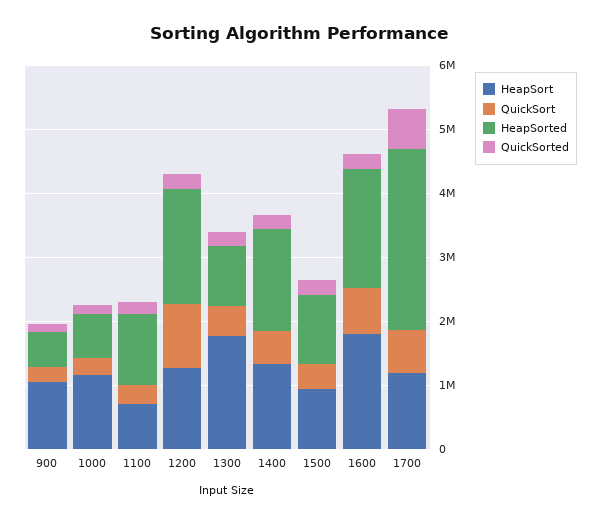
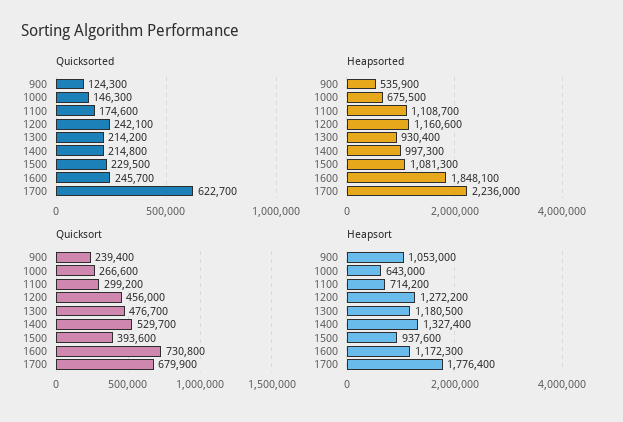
  {
    "HeapSort": {
      "900": 1053000,
-     "1000": 1200000,
+     "1000": 643000,
      "1100": 714200,
      "1200": 1272200,
-     "1300": 1800000,
+     "1300": 1180500,
      "1400": 1327400,
      "1500": 937600,
-     "1600": 1800000,
+     "1600": 1172300,
-     "1700": 1200000
+     "1700": 1776400
    },
    "QuickSort": {
      "900": 239400,
      "1000": 266600,
      "1100": 299200,
-     "1200": 1000000,
+     "1200": 456000,
      "1300": 476700,
      "1400": 529700,
      "1500": 393600,
      "1600": 730800,
      "1700": 679900
    },
    "HeapSorted": {
      "900": 535900,
      "1000": 675500,
      "1100": 1108700,
-     "1200": 1800000,
+     "1200": 1160600,
      "1300": 930400,
-     "1400": 1600000,
+     "1400": 997300,
      "1500": 1081300,
      "1600": 1848100,
-     "1700": 2800000
+     "1700": 2236000
    },
    "QuickSorted": {
      "900": 124300,
      "1000": 146300,
      "1100": 174600,
      "1200": 242100,
      "1300": 214200,
      "1400": 214800,
      "1500": 229500,
      "1600": 245700,
      "1700": 622700
    }
  }

